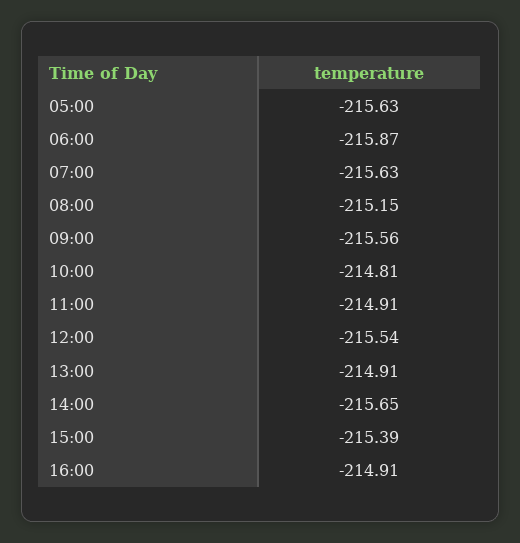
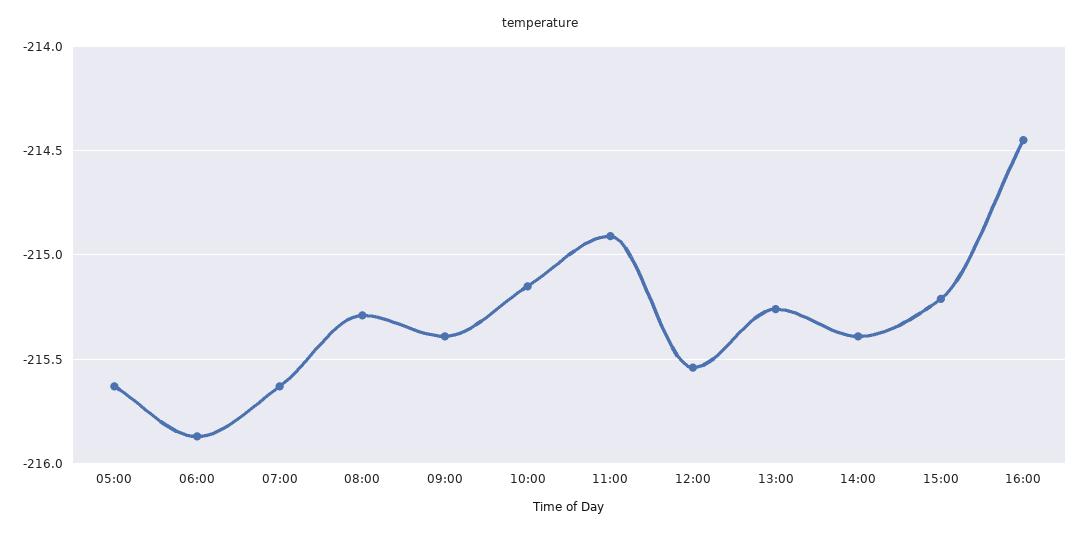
  {
    "05:00": -215.63,
    "06:00": -215.87,
    "07:00": -215.63,
-   "08:00": -215.15,
+   "08:00": -215.3,
-   "09:00": -215.56,
+   "09:00": -215.4,
-   "10:00": -214.81,
+   "10:00": -215.15,
    "11:00": -214.91,
    "12:00": -215.54,
-   "13:00": -214.91,
+   "13:00": -215.25,
-   "14:00": -215.65,
+   "14:00": -215.4,
-   "15:00": -215.39,
+   "15:00": -215.2,
-   "16:00": -214.91
+   "16:00": -214.45
  }

